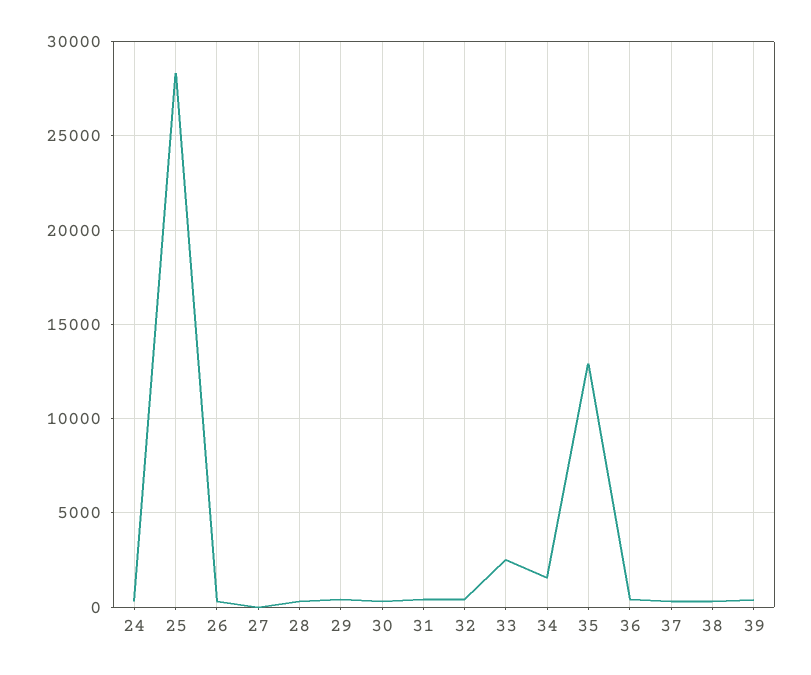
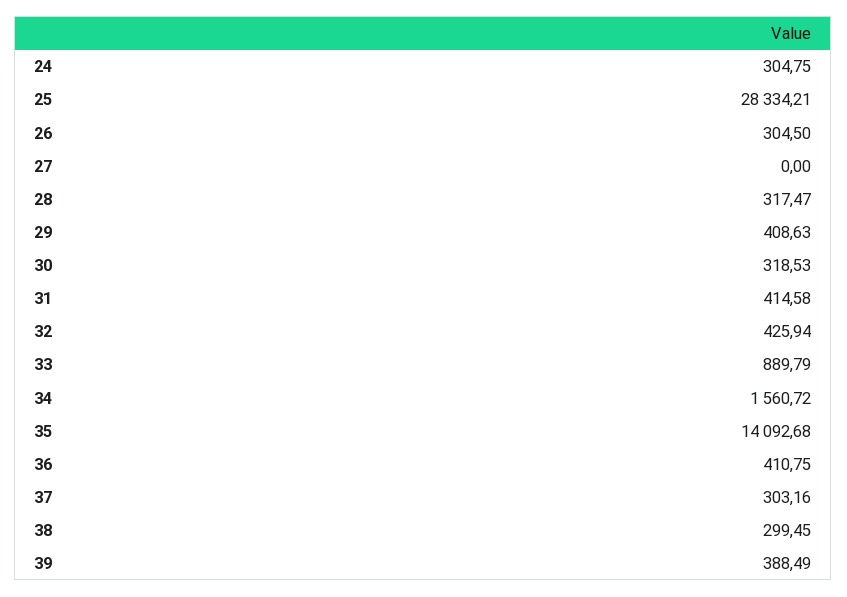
  {
    "24": 304.75,
    "25": 28334.21,
    "26": 304.5,
    "27": 0,
    "28": 317.47,
    "29": 408.63,
    "30": 318.53,
    "31": 414.58,
    "32": 425.94,
-   "33": 2500,
+   "33": 889.79,
    "34": 1560.72,
-   "35": 13000,
+   "35": 14092.68,
    "36": 410.75,
    "37": 303.16,
    "38": 299.45,
    "39": 388.49
  }

